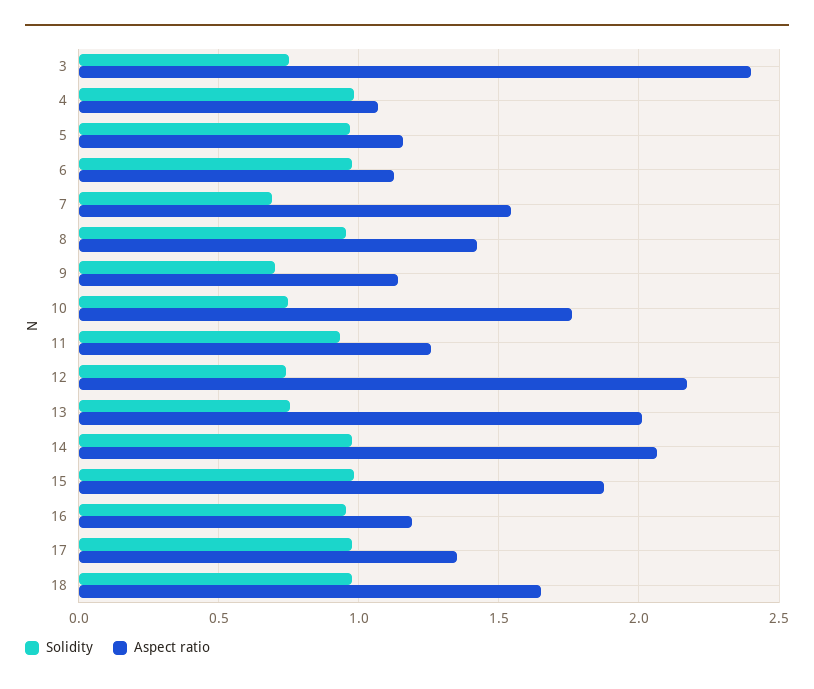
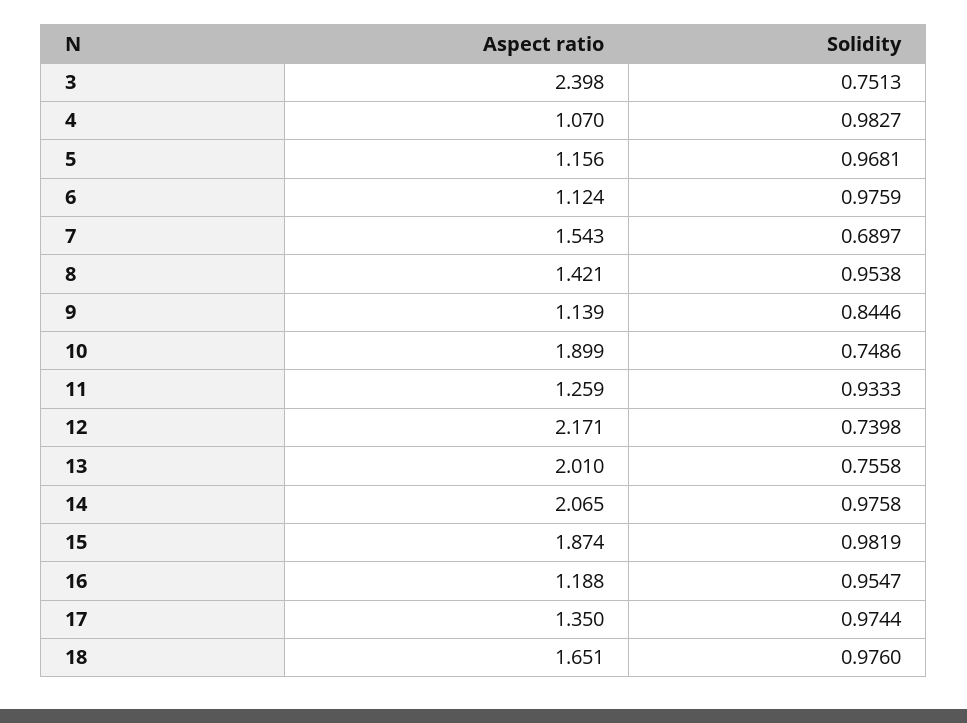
  {
    "Solidity": {
      "3": 0.7513,
      "4": 0.9827,
      "5": 0.9681,
      "6": 0.9759,
      "7": 0.6897,
      "8": 0.9538,
-     "9": 0.7,
+     "9": 0.8446,
      "10": 0.7486,
      "11": 0.9333,
      "12": 0.7398,
      "13": 0.7558,
      "14": 0.9758,
      "15": 0.9819,
      "16": 0.9547,
      "17": 0.9744,
      "18": 0.976
    },
    "Aspect ratio": {
      "3": 2.398,
      "4": 1.07,
      "5": 1.156,
      "6": 1.124,
      "7": 1.543,
      "8": 1.421,
      "9": 1.139,
-     "10": 1.75,
+     "10": 1.899,
      "11": 1.259,
      "12": 2.171,
      "13": 2.01,
      "14": 2.065,
      "15": 1.874,
      "16": 1.188,
      "17": 1.35,
      "18": 1.651
    }
  }

